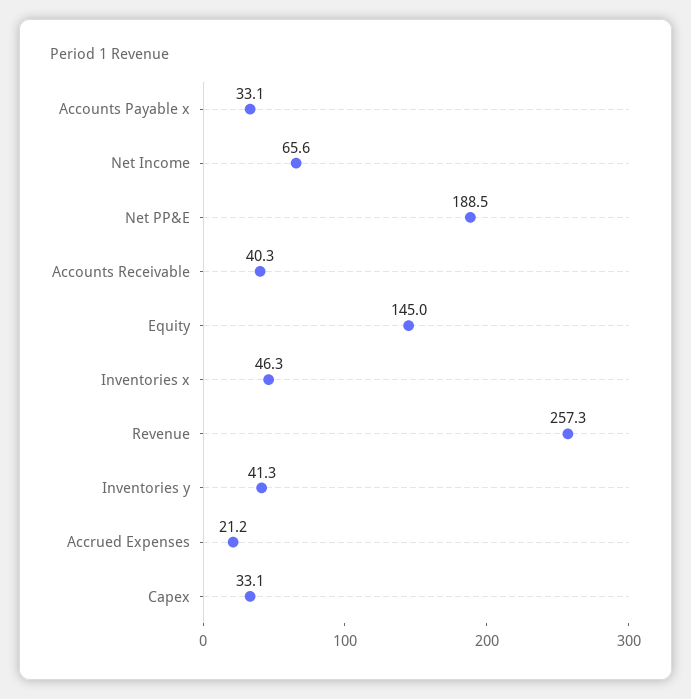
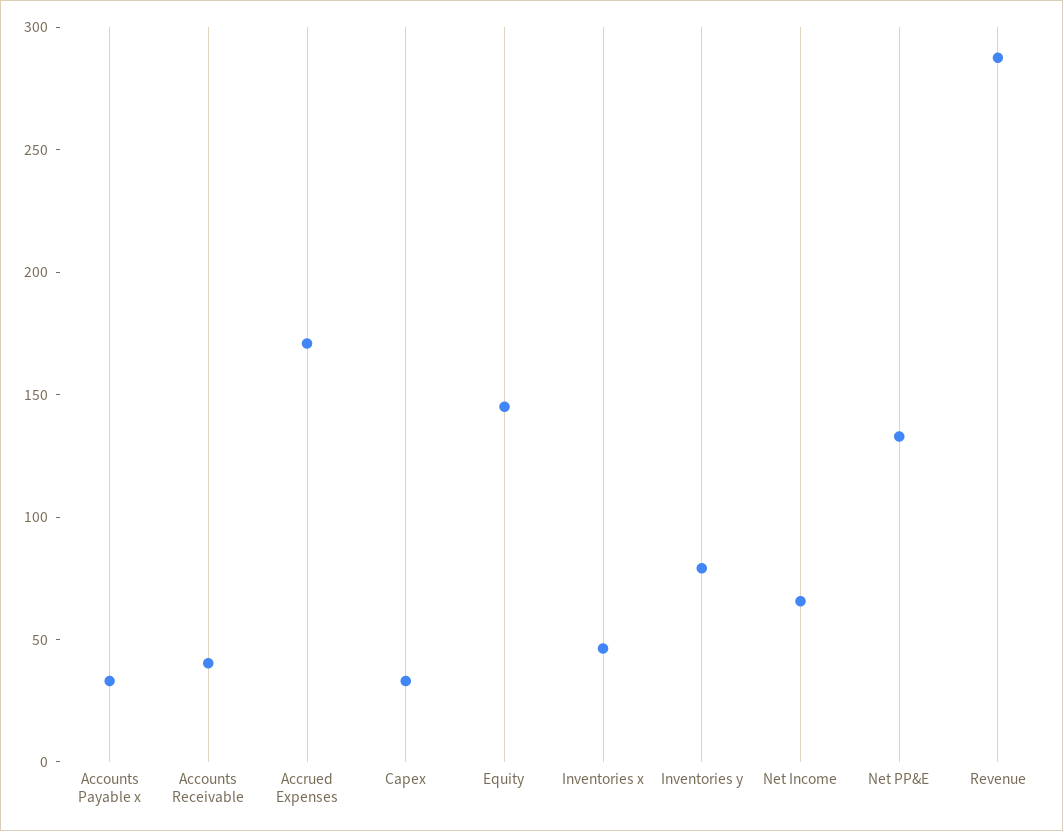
  {
    "Accounts Payable x": 33.1,
    "Net Income": 65.6,
-   "Net PP&E": 188.5,
+   "Net PP&E": 130,
    "Accounts Receivable": 40.3,
    "Equity": 145,
    "Inventories x": 46.3,
-   "Revenue": 257.3,
+   "Revenue": 290,
-   "Inventories y": 41.3,
+   "Inventories y": 80,
-   "Accrued Expenses": 21.2,
+   "Accrued Expenses": 170,
    "Capex": 33.1
  }

